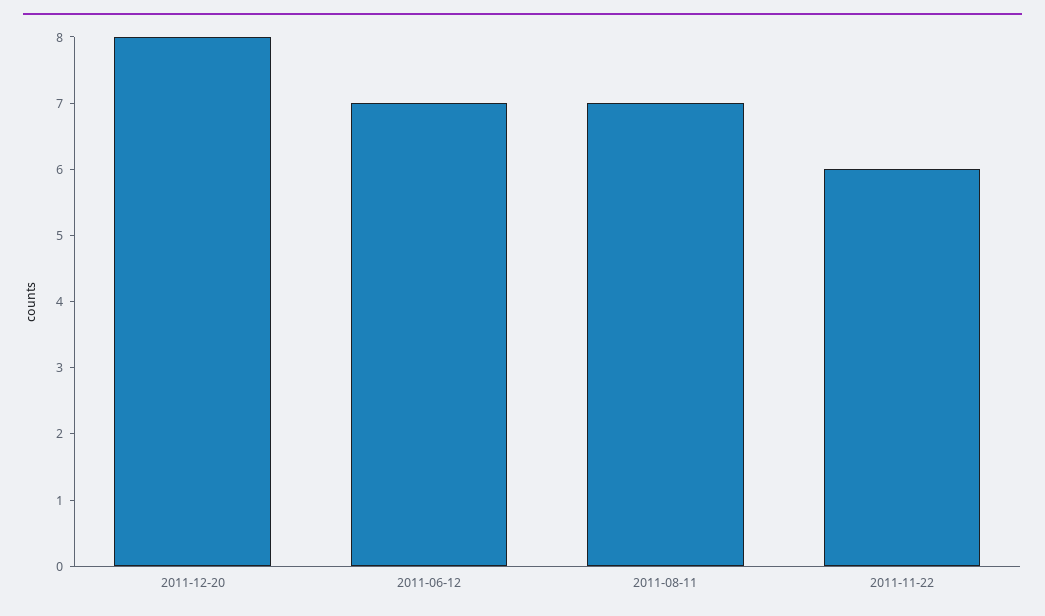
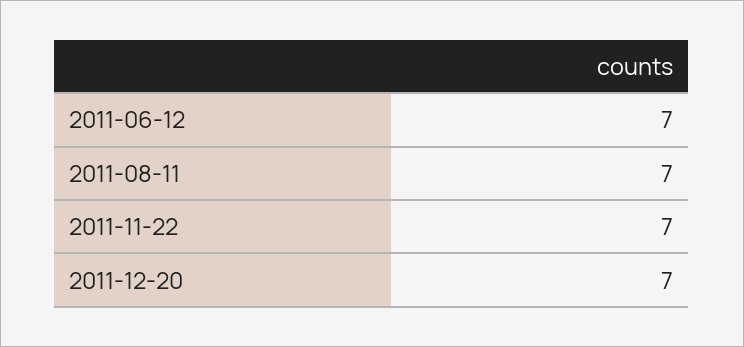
  {
-   "2011-12-20": 8,
+   "2011-12-20": 7,
    "2011-06-12": 7,
    "2011-08-11": 7,
-   "2011-11-22": 6
+   "2011-11-22": 7
  }

